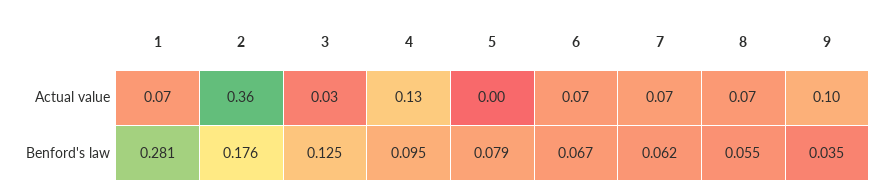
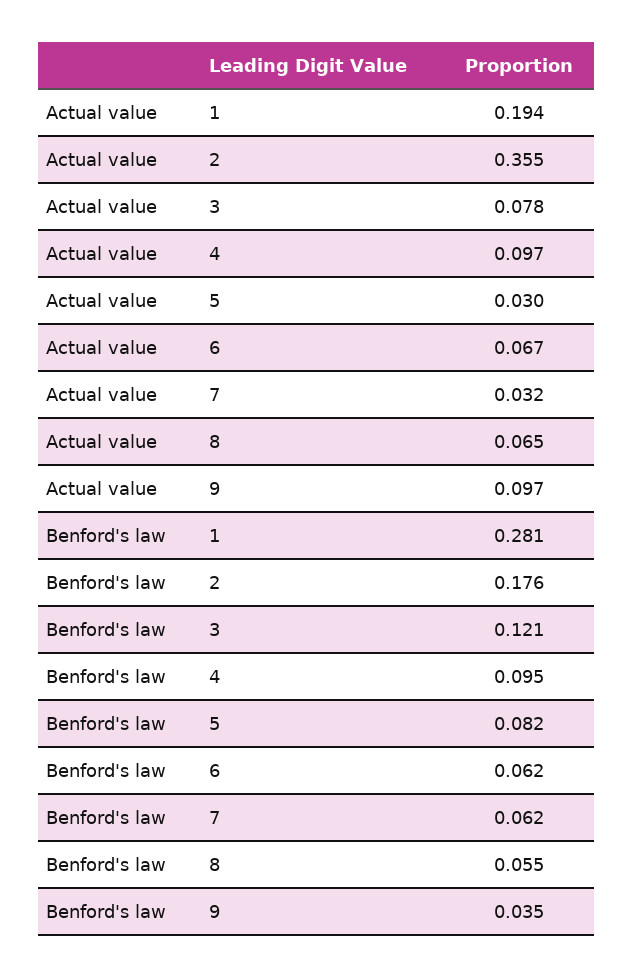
  {
    "1": {
-     "Actual value": 0.07,
+     "Actual value": 0.194,
      "Benford's law": 0.281
    },
    "2": {
      "Actual value": 0.355,
      "Benford's law": 0.176
    },
    "3": {
-     "Actual value": 0.03,
+     "Actual value": 0.078,
-     "Benford's law": 0.125
+     "Benford's law": 0.121
    },
    "4": {
-     "Actual value": 0.13,
+     "Actual value": 0.097,
      "Benford's law": 0.095
    },
    "5": {
-     "Actual value": 0,
+     "Actual value": 0.03,
-     "Benford's law": 0.079
+     "Benford's law": 0.082
    },
    "6": {
      "Actual value": 0.067,
-     "Benford's law": 0.067
+     "Benford's law": 0.062
    },
    "7": {
-     "Actual value": 0.07,
+     "Actual value": 0.032,
      "Benford's law": 0.062
    },
    "8": {
      "Actual value": 0.065,
      "Benford's law": 0.055
    },
    "9": {
      "Actual value": 0.097,
      "Benford's law": 0.035
    }
  }

